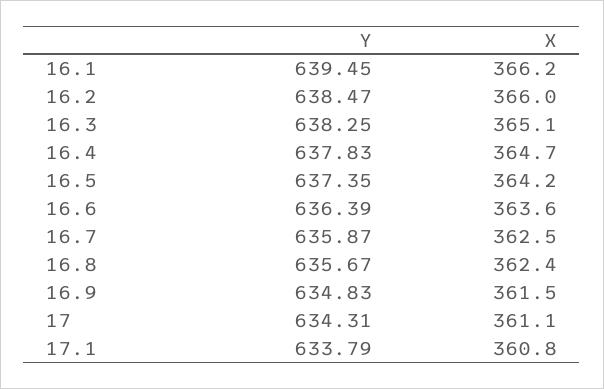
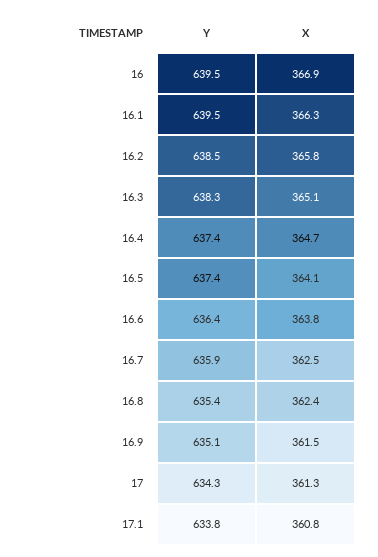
  {
    "Y": {
      "16.1": 639.45,
      "16.2": 638.47,
      "16.3": 638.25,
-     "16.4": 637.83,
+     "16.4": 637.4,
      "16.5": 637.35,
      "16.6": 636.39,
      "16.7": 635.87,
-     "16.8": 635.67,
+     "16.8": 635.4,
-     "16.9": 634.83,
+     "16.9": 635.1,
      "17": 634.31,
-     "17.1": 633.79
+     "17.1": 633.79,
+     "16": 639.5
    },
    "X": {
-     "16.1": 366.2,
+     "16.1": 366.3,
-     "16.2": 366,
+     "16.2": 365.8,
      "16.3": 365.1,
      "16.4": 364.7,
-     "16.5": 364.2,
+     "16.5": 364.1,
-     "16.6": 363.6,
+     "16.6": 363.8,
      "16.7": 362.5,
      "16.8": 362.4,
      "16.9": 361.5,
-     "17": 361.1,
+     "17": 361.3,
-     "17.1": 360.8
+     "17.1": 360.8,
+     "16": 366.9
    }
  }

